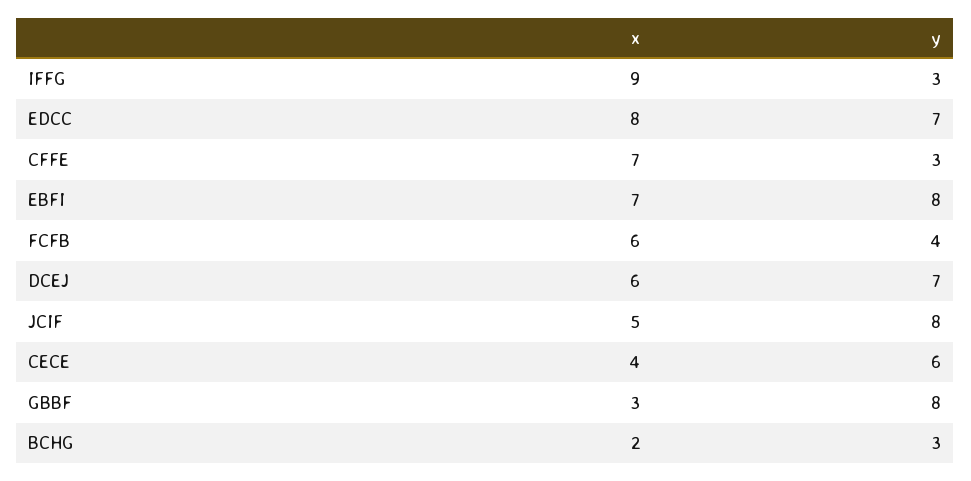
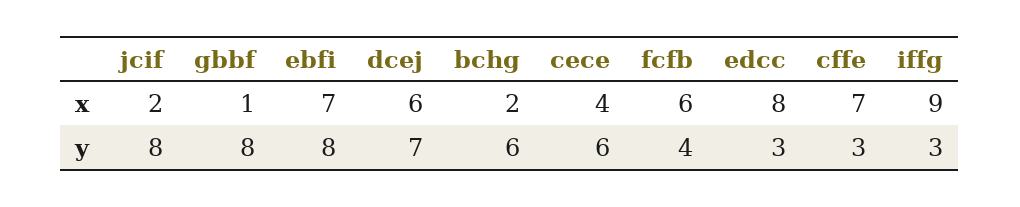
  {
    "x": {
      "IFFG": 9,
      "EDCC": 8,
      "CFFE": 7,
      "EBFI": 7,
      "FCFB": 6,
      "DCEJ": 6,
-     "JCIF": 5,
+     "JCIF": 2,
      "CECE": 4,
-     "GBBF": 3,
+     "GBBF": 1,
      "BCHG": 2
    },
    "y": {
      "IFFG": 3,
-     "EDCC": 7,
+     "EDCC": 3,
      "CFFE": 3,
      "EBFI": 8,
      "FCFB": 4,
      "DCEJ": 7,
      "JCIF": 8,
      "CECE": 6,
      "GBBF": 8,
-     "BCHG": 3
+     "BCHG": 6
    }
  }

